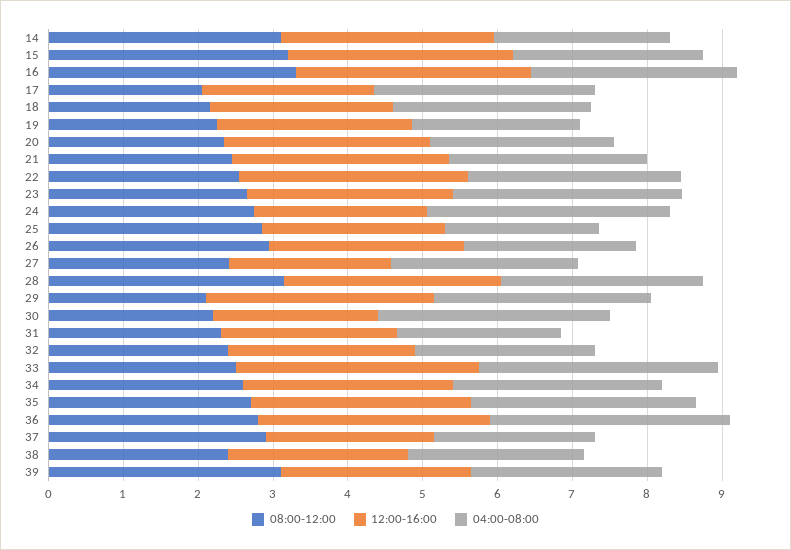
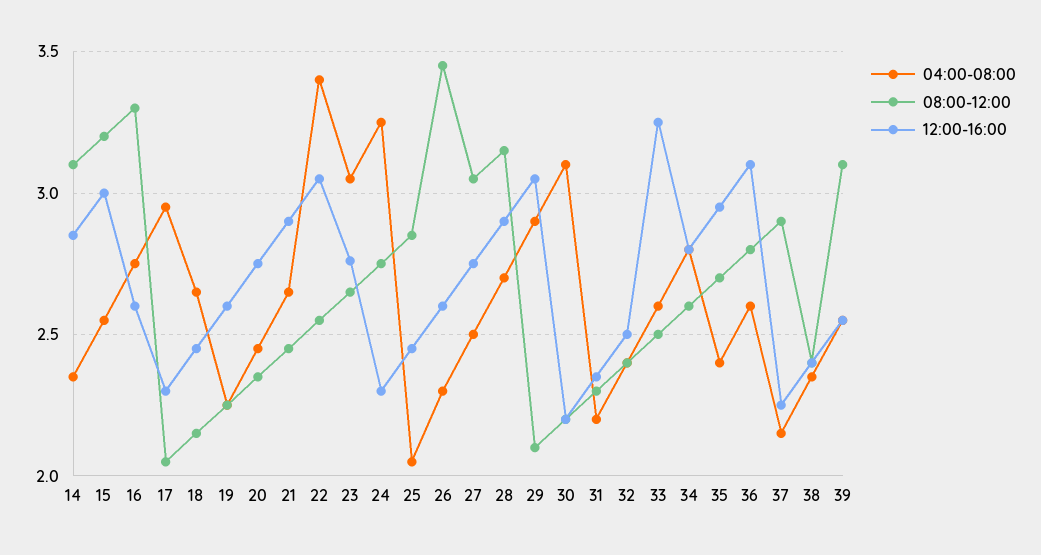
  {
    "08:00-12:00": {
      "14": 3.1,
      "15": 3.2,
      "16": 3.3,
      "17": 2.05,
      "18": 2.15,
      "19": 2.25,
      "20": 2.35,
      "21": 2.45,
      "22": 2.55,
      "23": 2.65,
      "24": 2.75,
      "25": 2.85,
-     "26": 3,
+     "26": 3.45,
-     "27": 2.4,
+     "27": 3.05,
      "28": 3.15,
      "29": 2.1,
      "30": 2.2,
      "31": 2.3,
      "32": 2.4,
      "33": 2.5,
      "34": 2.6,
      "35": 2.7,
      "36": 2.8,
      "37": 2.9,
      "38": 2.4,
      "39": 3.1
    },
    "12:00-16:00": {
      "14": 2.85,
      "15": 3,
-     "16": 3.2,
+     "16": 2.6,
      "17": 2.3,
      "18": 2.45,
      "19": 2.6,
      "20": 2.75,
      "21": 2.9,
      "22": 3.05,
      "23": 2.75,
      "24": 2.3,
      "25": 2.45,
      "26": 2.6,
-     "27": 2.2,
+     "27": 2.75,
      "28": 2.9,
      "29": 3.05,
      "30": 2.2,
      "31": 2.35,
      "32": 2.5,
      "33": 3.25,
      "34": 2.8,
      "35": 2.95,
      "36": 3.1,
      "37": 2.25,
      "38": 2.4,
      "39": 2.55
    },
    "04:00-08:00": {
      "14": 2.35,
      "15": 2.55,
      "16": 2.75,
      "17": 2.95,
      "18": 2.65,
      "19": 2.25,
      "20": 2.45,
      "21": 2.65,
-     "22": 2.8,
+     "22": 3.4,
      "23": 3.05,
      "24": 3.25,
      "25": 2.05,
      "26": 2.3,
      "27": 2.5,
      "28": 2.7,
      "29": 2.9,
      "30": 3.1,
      "31": 2.2,
      "32": 2.4,
-     "33": 3.2,
+     "33": 2.6,
      "34": 2.8,
-     "35": 3,
+     "35": 2.4,
-     "36": 3.2,
+     "36": 2.6,
      "37": 2.15,
      "38": 2.35,
      "39": 2.55
    }
  }

